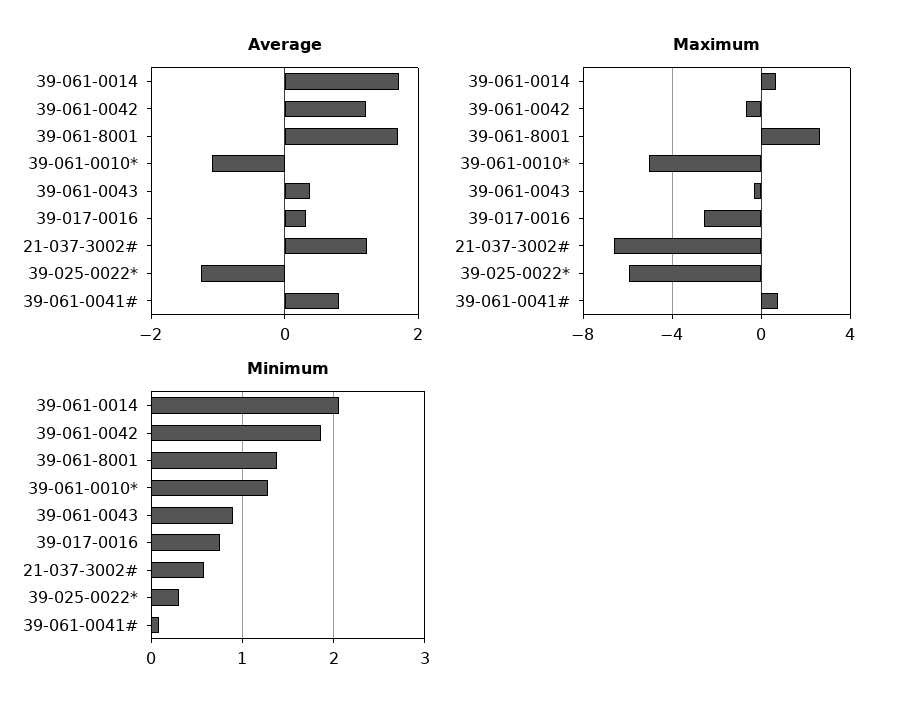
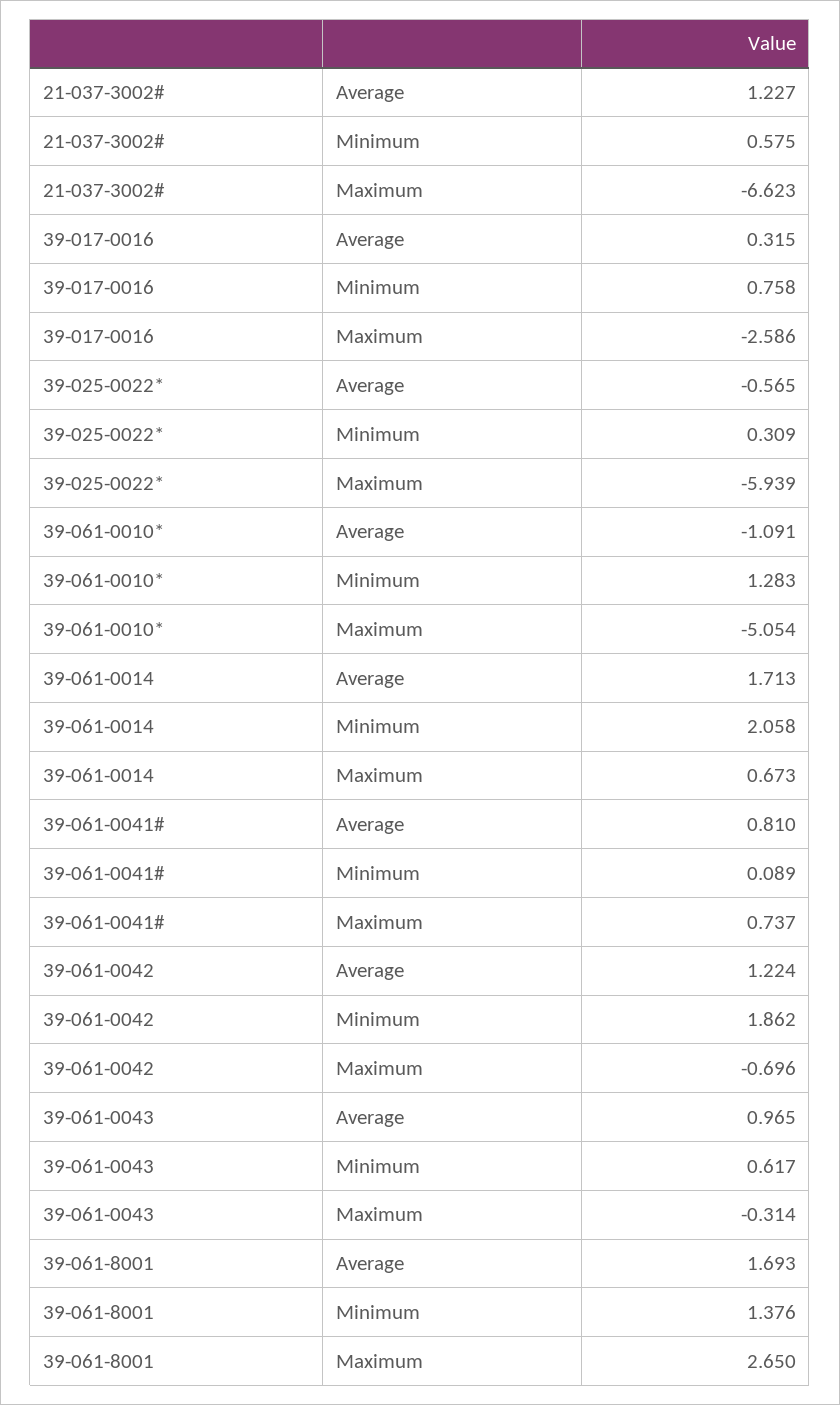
  {
    "Average": {
      "39-061-0014": 1.713,
      "39-061-0042": 1.224,
      "39-061-8001": 1.693,
      "39-061-0010*": -1.091,
-     "39-061-0043": 0.4,
+     "39-061-0043": 0.965,
      "39-017-0016": 0.315,
      "21-037-3002#": 1.227,
-     "39-025-0022*": -1.2,
+     "39-025-0022*": -0.565,
      "39-061-0041#": 0.81
    },
    "Maximum": {
      "39-061-0014": 0.673,
      "39-061-0042": -0.696,
      "39-061-8001": 2.65,
      "39-061-0010*": -5.054,
      "39-061-0043": -0.314,
      "39-017-0016": -2.586,
      "21-037-3002#": -6.623,
      "39-025-0022*": -5.939,
      "39-061-0041#": 0.737
    },
    "Minimum": {
      "39-061-0014": 2.058,
      "39-061-0042": 1.862,
      "39-061-8001": 1.376,
      "39-061-0010*": 1.283,
-     "39-061-0043": 0.9,
+     "39-061-0043": 0.617,
      "39-017-0016": 0.758,
      "21-037-3002#": 0.575,
      "39-025-0022*": 0.309,
      "39-061-0041#": 0.089
    }
  }

